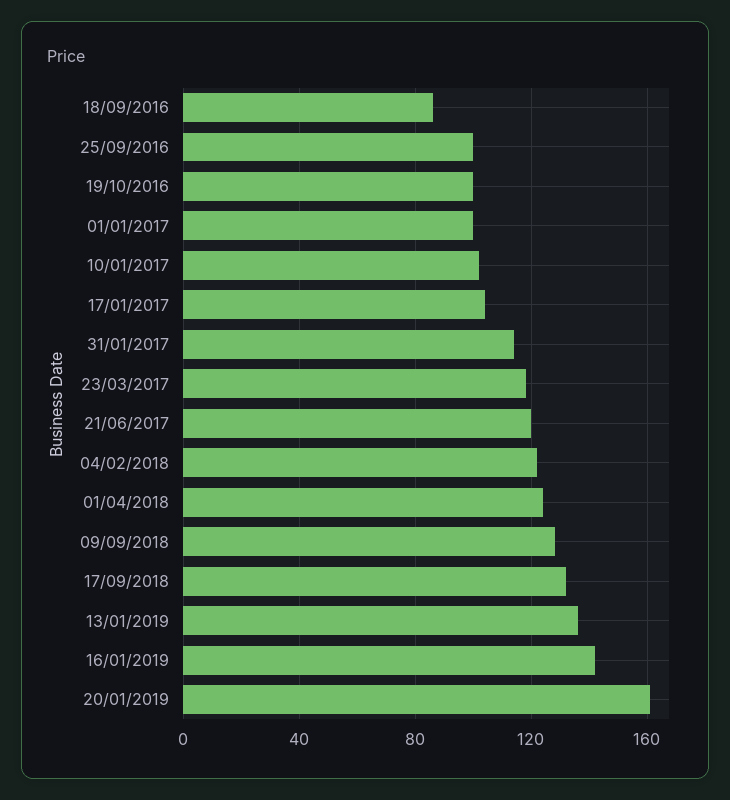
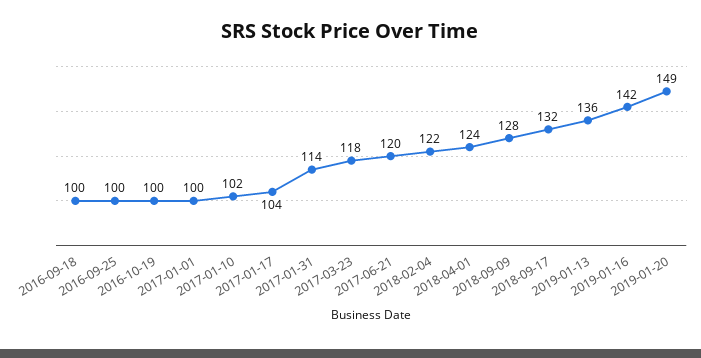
  {
-   "18/09/2016": 85,
+   "18/09/2016": 100,
    "25/09/2016": 100,
    "19/10/2016": 100,
    "01/01/2017": 100,
    "10/01/2017": 102,
    "17/01/2017": 104,
    "31/01/2017": 114,
    "23/03/2017": 118,
    "21/06/2017": 120,
    "04/02/2018": 122,
    "01/04/2018": 124,
    "09/09/2018": 128,
    "17/09/2018": 132,
    "13/01/2019": 136,
    "16/01/2019": 142,
-   "20/01/2019": 160
+   "20/01/2019": 149
  }

